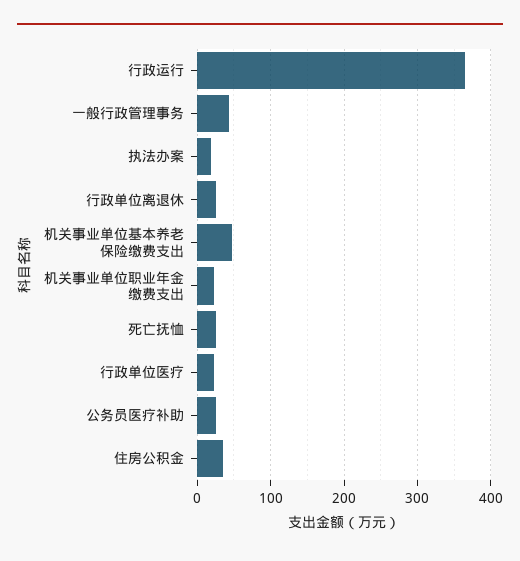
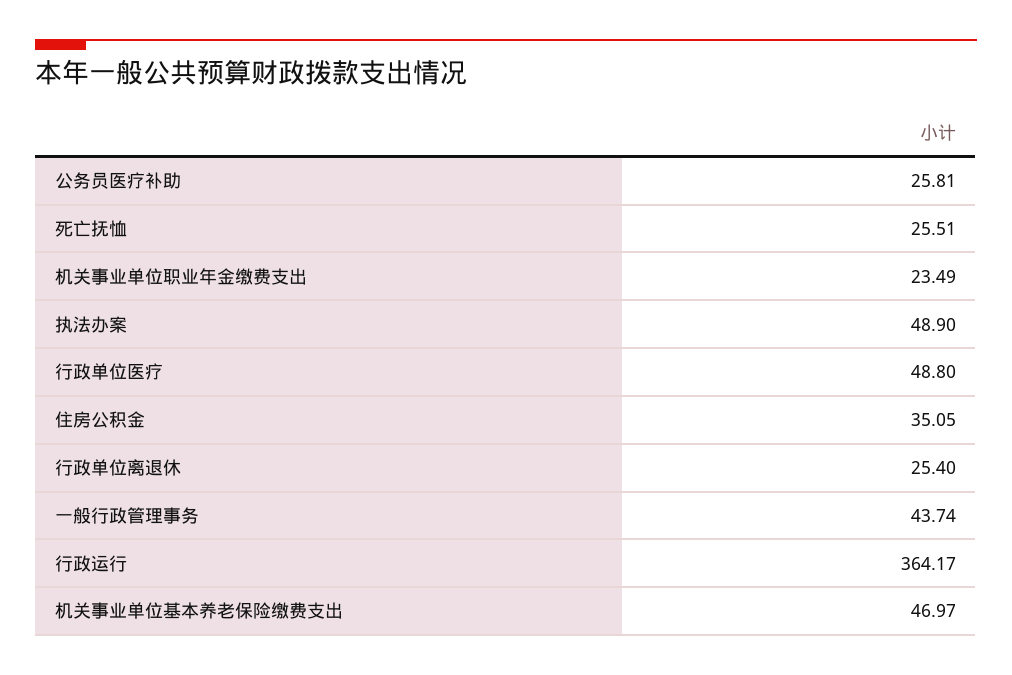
  {
    "行政运行": 364.17,
    "一般行政管理事务": 43.74,
-   "执法办案": 20,
+   "执法办案": 48.9,
    "行政单位离退休": 25.4,
    "机关事业单位基本养老保险缴费支出": 46.97,
    "机关事业单位职业年金缴费支出": 23.49,
    "死亡抚恤": 25.51,
-   "行政单位医疗": 20,
+   "行政单位医疗": 48.8,
    "公务员医疗补助": 25.81,
    "住房公积金": 35.05
  }

